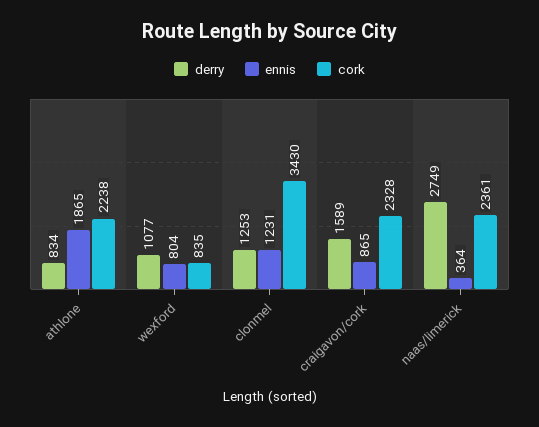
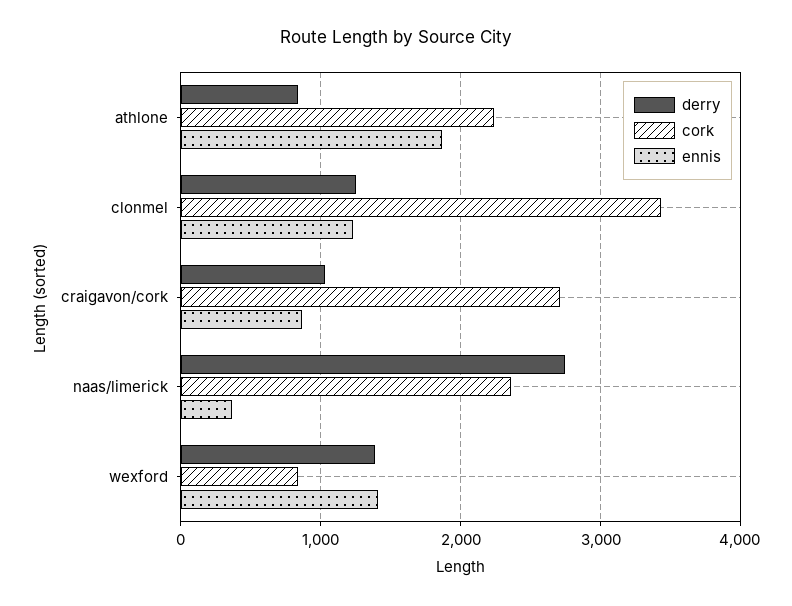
  {
    "derry": {
      "athlone": 834,
-     "wexford": 1077,
+     "wexford": 1400,
      "clonmel": 1253,
-     "craigavon/cork": 1589,
+     "craigavon/cork": 1000,
      "naas/limerick": 2749
    },
    "ennis": {
      "athlone": 1865,
-     "wexford": 804,
+     "wexford": 1400,
      "clonmel": 1231,
      "craigavon/cork": 865,
      "naas/limerick": 364
    },
    "cork": {
      "athlone": 2238,
      "wexford": 835,
      "clonmel": 3430,
-     "craigavon/cork": 2328,
+     "craigavon/cork": 2700,
      "naas/limerick": 2361
    }
  }

